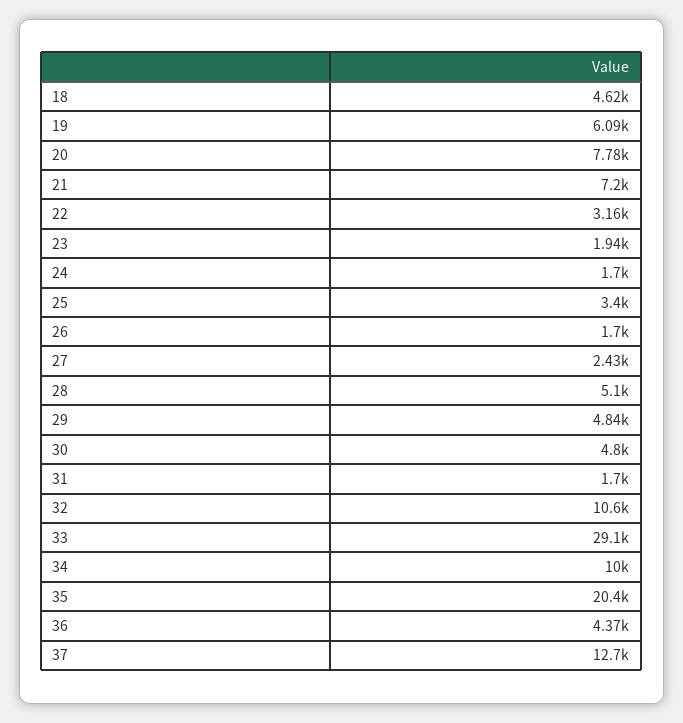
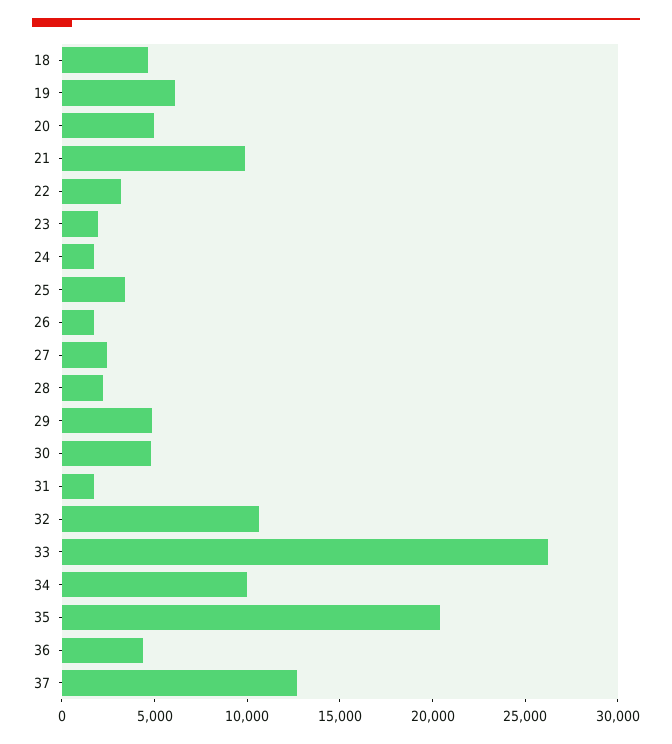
  {
    "18": 4620,
    "19": 6090,
-   "20": 7780,
+   "20": 5000,
-   "21": 7200,
+   "21": 10000,
    "22": 3160,
    "23": 1940,
    "24": 1700,
    "25": 3400,
    "26": 1700,
    "27": 2430,
-   "28": 5100,
+   "28": 2000,
    "29": 4840,
    "30": 4800,
    "31": 1700,
    "32": 10600,
-   "33": 29100,
+   "33": 26000,
    "34": 10000,
    "35": 20400,
    "36": 4370,
    "37": 12700
  }

